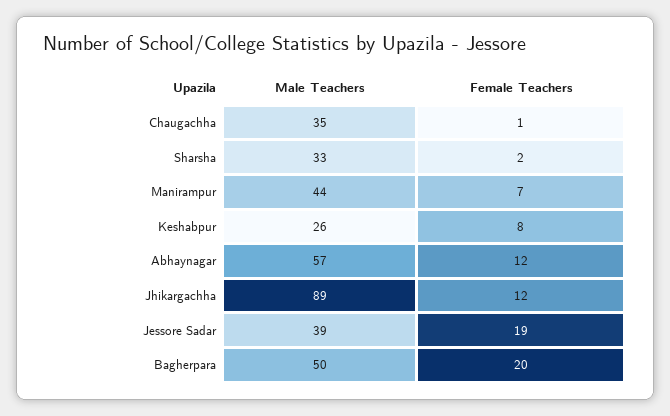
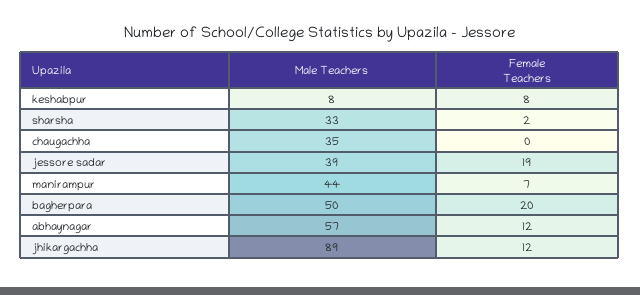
  {
    "Male Teachers": {
      "Chaugachha": 35,
      "Sharsha": 33,
      "Manirampur": 44,
-     "Keshabpur": 26,
+     "Keshabpur": 8,
      "Abhaynagar": 57,
      "Jhikargachha": 89,
      "Jessore Sadar": 39,
      "Bagherpara": 50
    },
    "Female Teachers": {
-     "Chaugachha": 1,
+     "Chaugachha": 0,
      "Sharsha": 2,
      "Manirampur": 7,
      "Keshabpur": 8,
      "Abhaynagar": 12,
      "Jhikargachha": 12,
      "Jessore Sadar": 19,
      "Bagherpara": 20
    }
  }

